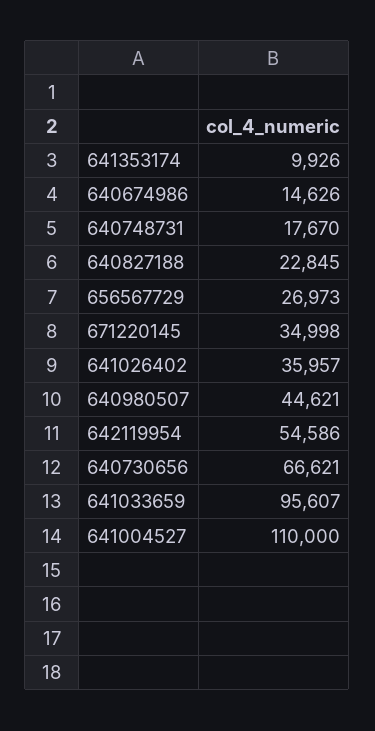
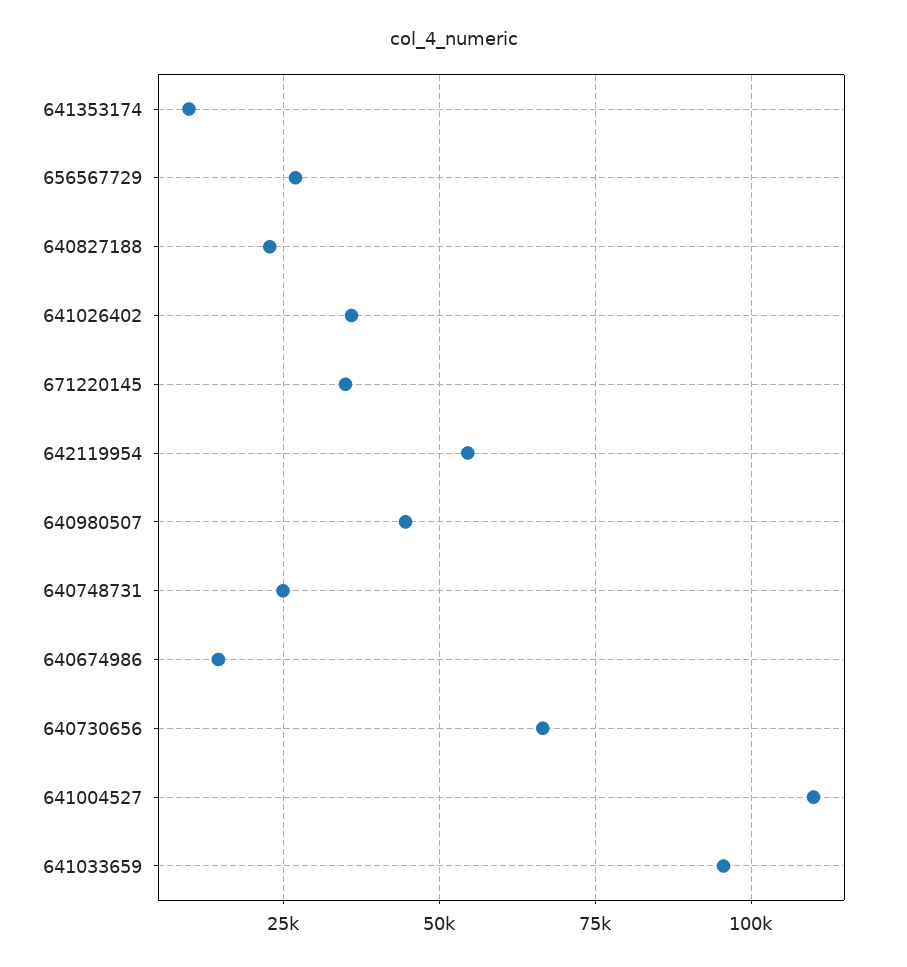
  {
    "641353174": 9926,
    "640674986": 14626,
-   "640748731": 17670,
+   "640748731": 25000,
    "640827188": 22845,
    "656567729": 26973,
    "671220145": 34998,
    "641026402": 35957,
    "640980507": 44621,
    "642119954": 54586,
    "640730656": 66621,
    "641033659": 95607,
    "641004527": 110000
  }

